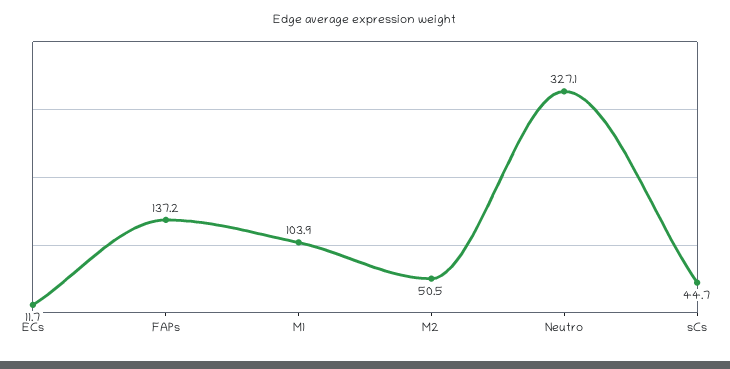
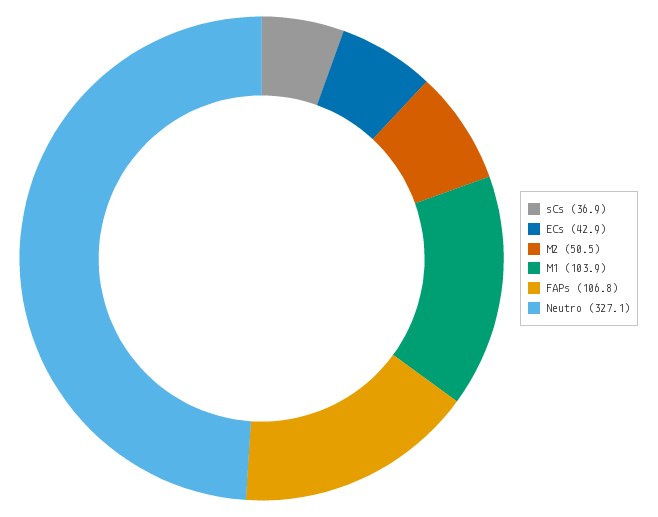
  {
-   "ECs": 11.7,
+   "ECs": 42.9,
-   "FAPs": 137.2,
+   "FAPs": 106.8,
    "M1": 103.9,
    "M2": 50.5,
    "Neutro": 327.1,
-   "sCs": 44.7
+   "sCs": 36.9
  }

